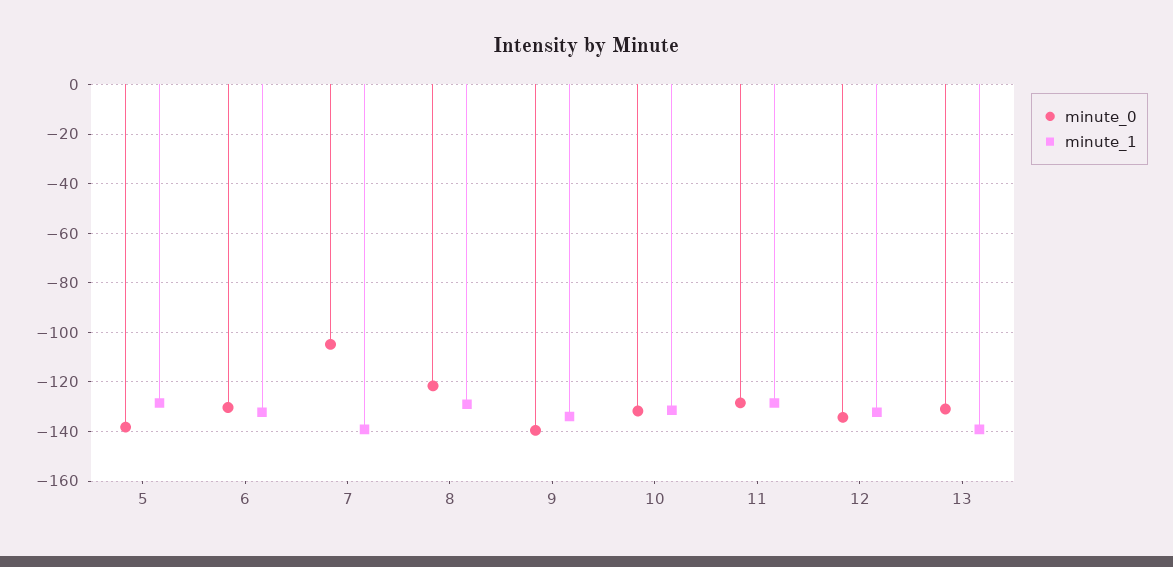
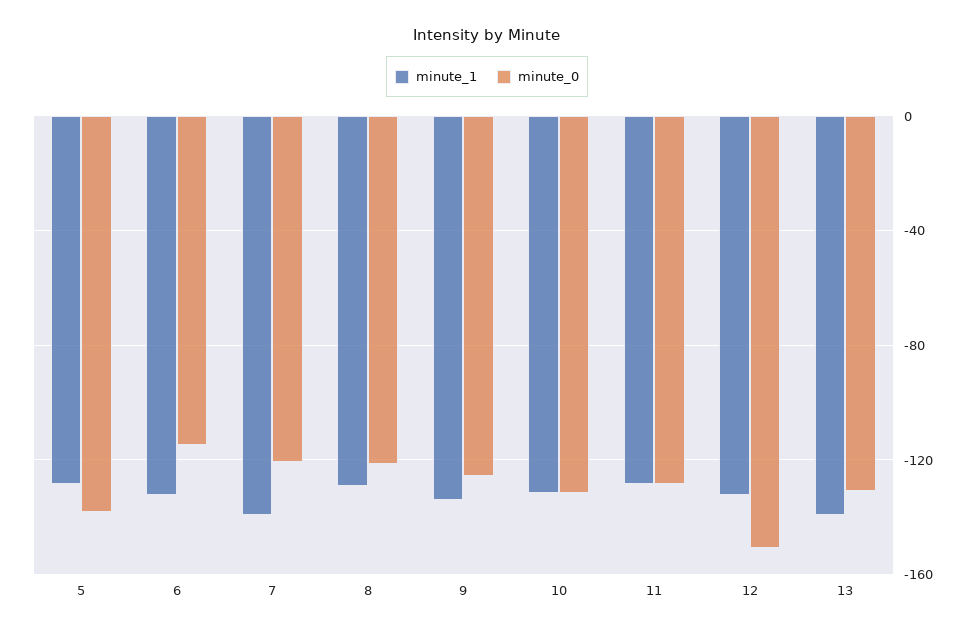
  {
    "minute_0": {
      "5": -137.5,
-     "6": -130,
+     "6": -115,
-     "7": -105,
+     "7": -120,
      "8": -122.5,
-     "9": -140,
+     "9": -125,
      "10": -132.5,
      "11": -127.5,
-     "12": -135,
+     "12": -150,
      "13": -130
    },
    "minute_1": {
      "5": -127.5,
      "6": -132.5,
      "7": -140,
      "8": -130,
      "9": -135,
      "10": -132.5,
      "11": -127.5,
      "12": -132.5,
      "13": -140
    }
  }

